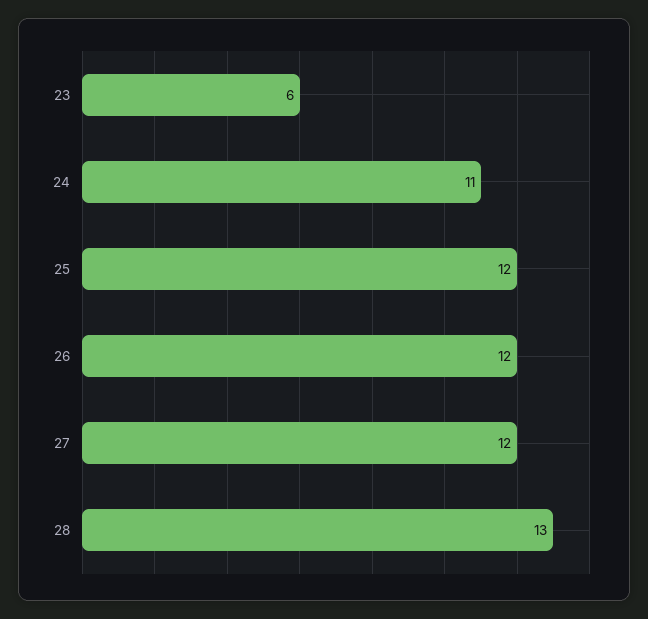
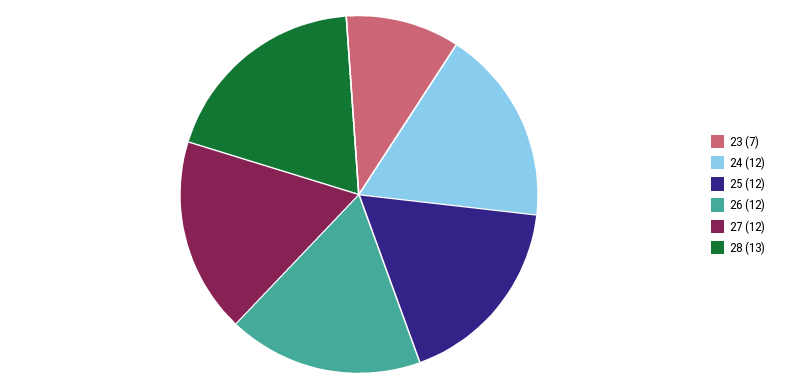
  {
-   "23": 6,
+   "23": 7,
-   "24": 11,
+   "24": 12,
    "25": 12,
    "26": 12,
    "27": 12,
    "28": 13
  }

